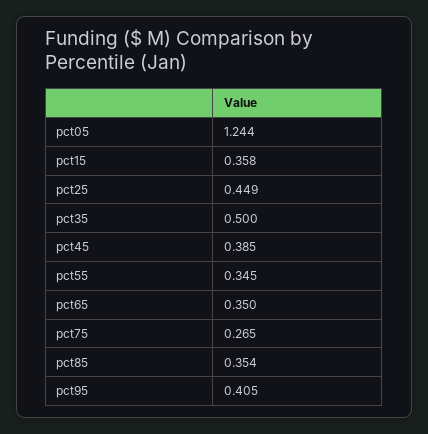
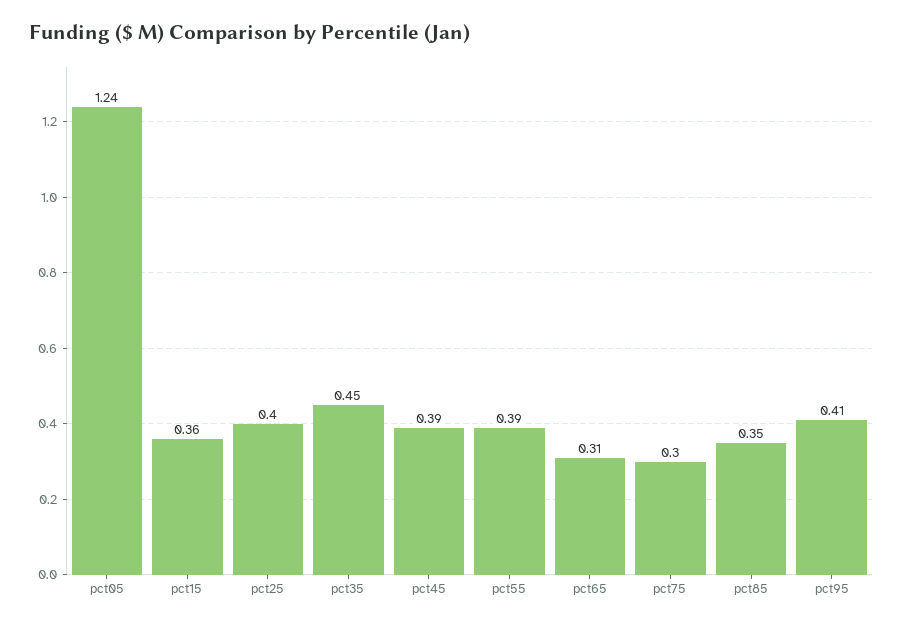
  {
    "pct05": 1.244,
    "pct15": 0.358,
-   "pct25": 0.449,
+   "pct25": 0.4,
-   "pct35": 0.5,
+   "pct35": 0.45,
    "pct45": 0.385,
-   "pct55": 0.345,
+   "pct55": 0.39,
-   "pct65": 0.35,
+   "pct65": 0.31,
-   "pct75": 0.265,
+   "pct75": 0.3,
    "pct85": 0.354,
    "pct95": 0.405
  }

